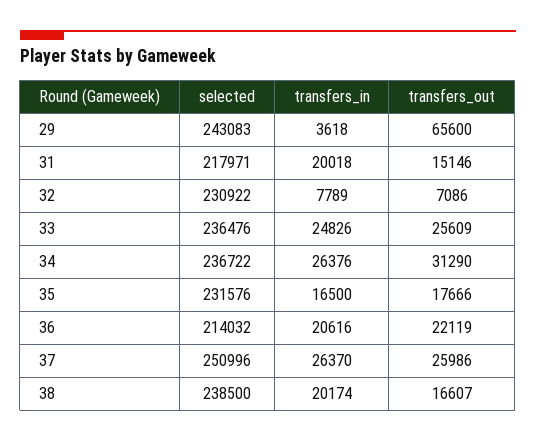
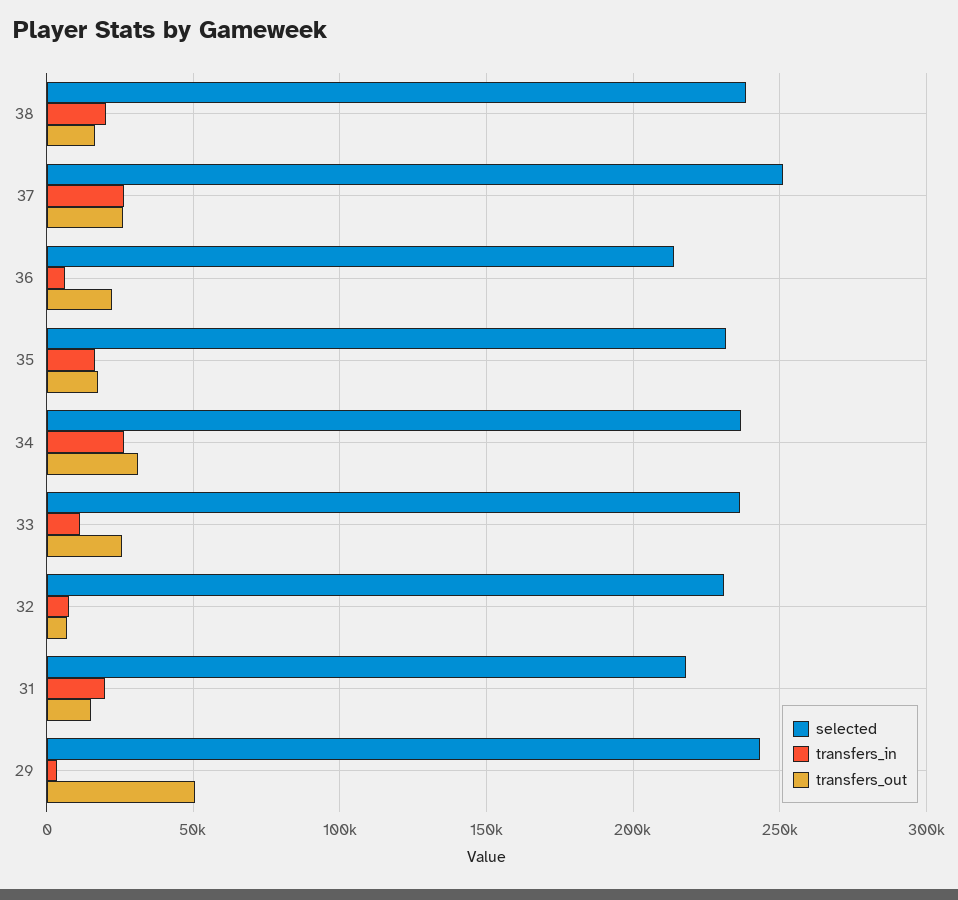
  {
    "selected": {
      "29": 243083,
      "31": 217971,
      "32": 230922,
      "33": 236476,
      "34": 236722,
      "35": 231576,
      "36": 214032,
      "37": 250996,
      "38": 238500
    },
    "transfers_in": {
      "29": 3618,
      "31": 20018,
      "32": 7789,
-     "33": 24826,
+     "33": 10000,
      "34": 26376,
      "35": 16500,
-     "36": 20616,
+     "36": 5000,
      "37": 26370,
      "38": 20174
    },
    "transfers_out": {
-     "29": 65600,
+     "29": 50000,
      "31": 15146,
      "32": 7086,
      "33": 25609,
      "34": 31290,
      "35": 17666,
      "36": 22119,
      "37": 25986,
      "38": 16607
    }
  }

